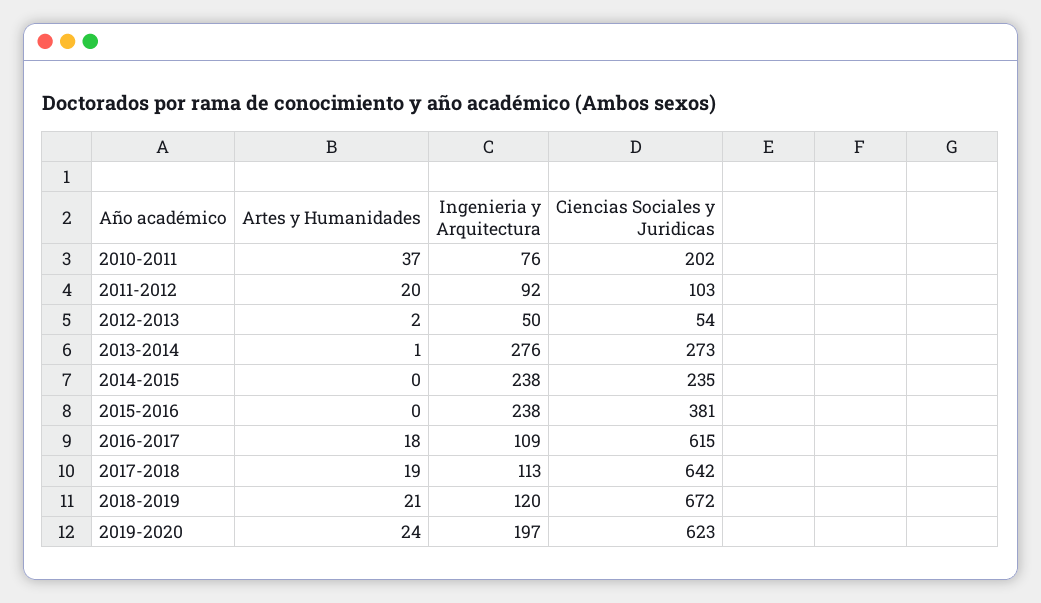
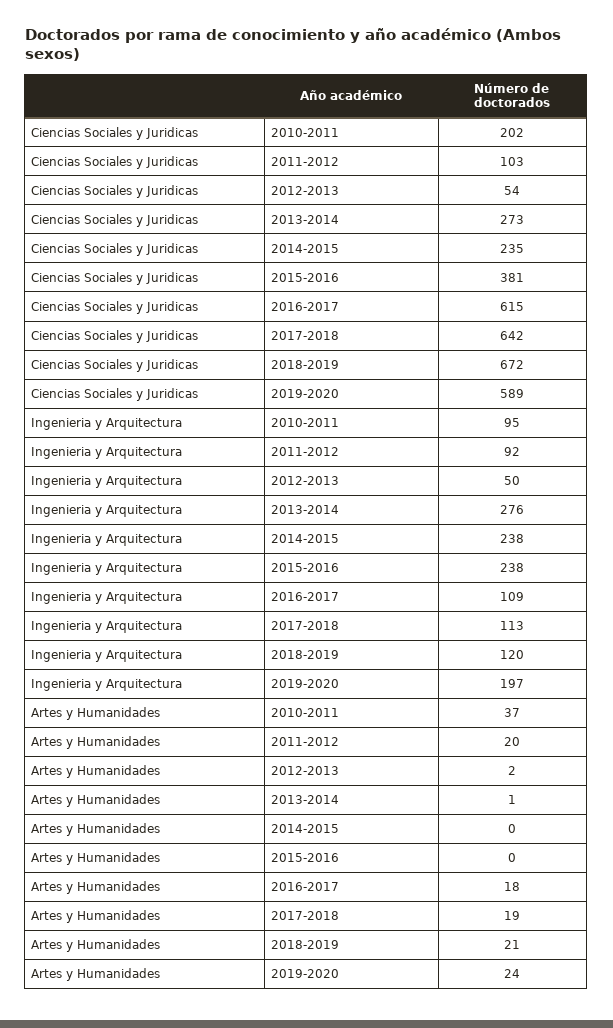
  {
    "Artes y Humanidades": {
      "2010-2011": 37,
      "2011-2012": 20,
      "2012-2013": 2,
      "2013-2014": 1,
      "2014-2015": 0,
      "2015-2016": 0,
      "2016-2017": 18,
      "2017-2018": 19,
      "2018-2019": 21,
      "2019-2020": 24
    },
    "Ingenieria y Arquitectura": {
-     "2010-2011": 76,
+     "2010-2011": 95,
      "2011-2012": 92,
      "2012-2013": 50,
      "2013-2014": 276,
      "2014-2015": 238,
      "2015-2016": 238,
      "2016-2017": 109,
      "2017-2018": 113,
      "2018-2019": 120,
      "2019-2020": 197
    },
    "Ciencias Sociales y Juridicas": {
      "2010-2011": 202,
      "2011-2012": 103,
      "2012-2013": 54,
      "2013-2014": 273,
      "2014-2015": 235,
      "2015-2016": 381,
      "2016-2017": 615,
      "2017-2018": 642,
      "2018-2019": 672,
-     "2019-2020": 623
+     "2019-2020": 589
    }
  }

